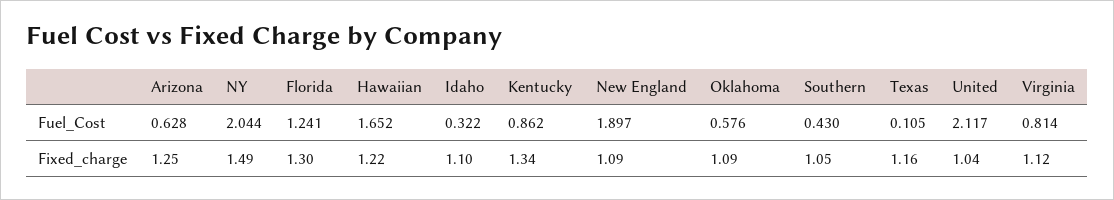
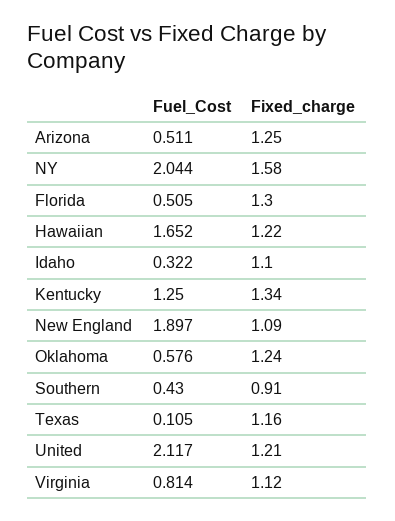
  {
    "Arizona": {
-     "Fuel_Cost": 0.628,
+     "Fuel_Cost": 0.511,
      "Fixed_charge": 1.25
    },
    "NY": {
      "Fuel_Cost": 2.044,
-     "Fixed_charge": 1.49
+     "Fixed_charge": 1.58
    },
    "Florida": {
-     "Fuel_Cost": 1.241,
+     "Fuel_Cost": 0.505,
      "Fixed_charge": 1.3
    },
    "Hawaiian": {
      "Fuel_Cost": 1.652,
      "Fixed_charge": 1.22
    },
    "Idaho": {
      "Fuel_Cost": 0.322,
      "Fixed_charge": 1.1
    },
    "Kentucky": {
-     "Fuel_Cost": 0.862,
+     "Fuel_Cost": 1.25,
      "Fixed_charge": 1.34
    },
    "New England": {
      "Fuel_Cost": 1.897,
      "Fixed_charge": 1.09
    },
    "Oklahoma": {
      "Fuel_Cost": 0.576,
-     "Fixed_charge": 1.09
+     "Fixed_charge": 1.24
    },
    "Southern": {
      "Fuel_Cost": 0.43,
-     "Fixed_charge": 1.05
+     "Fixed_charge": 0.91
    },
    "Texas": {
      "Fuel_Cost": 0.105,
      "Fixed_charge": 1.16
    },
    "United": {
      "Fuel_Cost": 2.117,
-     "Fixed_charge": 1.04
+     "Fixed_charge": 1.21
    },
    "Virginia": {
      "Fuel_Cost": 0.814,
      "Fixed_charge": 1.12
    }
  }

